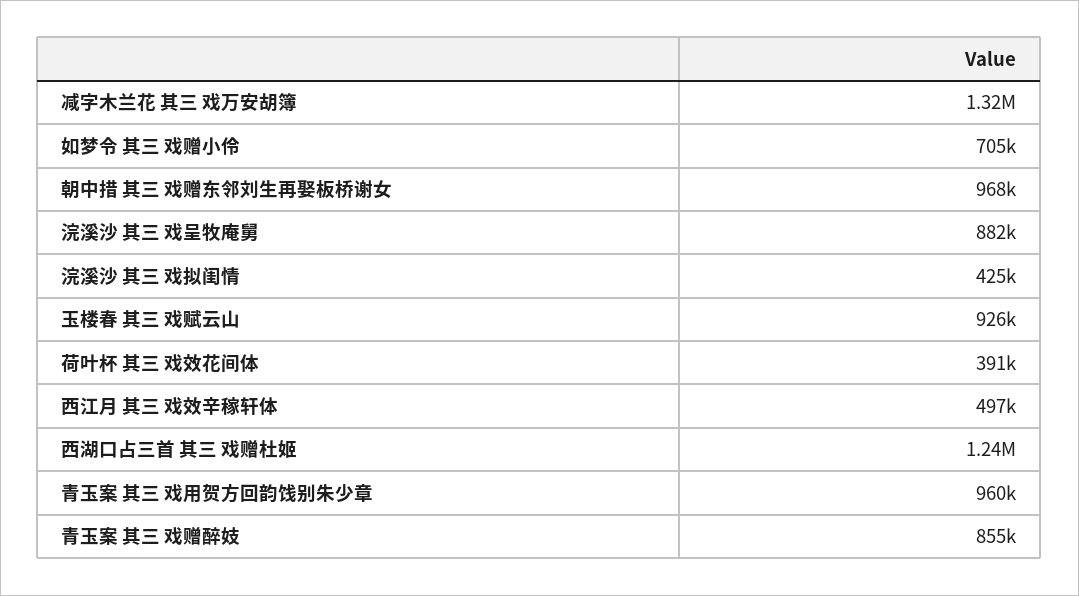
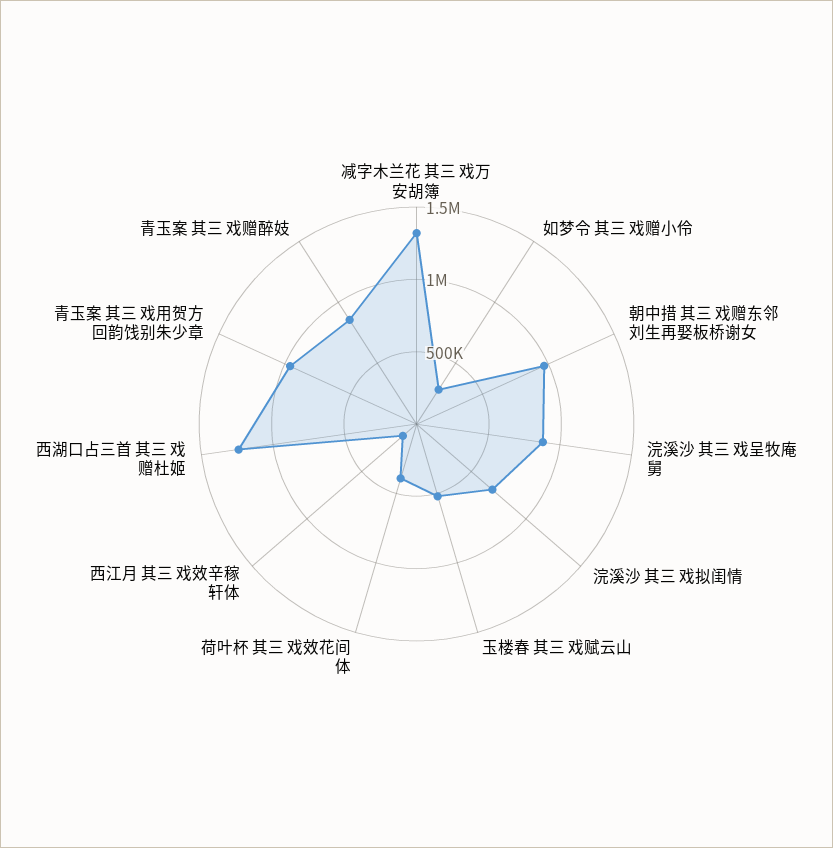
  {
    "减字木兰花 其三 戏万安胡簿": 1320000,
-   "如梦令 其三 戏赠小伶": 705000,
+   "如梦令 其三 戏赠小伶": 300000,
    "朝中措 其三 戏赠东邻刘生再娶板桥谢女": 968000,
    "浣溪沙 其三 戏呈牧庵舅": 882000,
-   "浣溪沙 其三 戏拟闺情": 425000,
+   "浣溪沙 其三 戏拟闺情": 700000,
-   "玉楼春 其三 戏赋云山": 926000,
+   "玉楼春 其三 戏赋云山": 500000,
    "荷叶杯 其三 戏效花间体": 391000,
-   "西江月 其三 戏效辛稼轩体": 497000,
+   "西江月 其三 戏效辛稼轩体": 100000,
    "西湖口占三首 其三 戏赠杜姬": 1240000,
    "青玉案 其三 戏用贺方回韵饯别朱少章": 960000,
    "青玉案 其三 戏赠醉妓": 855000
  }

